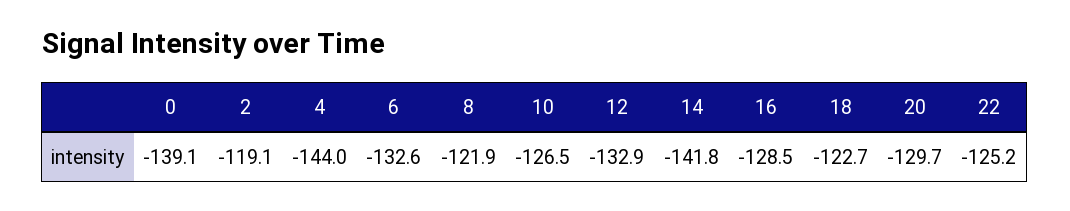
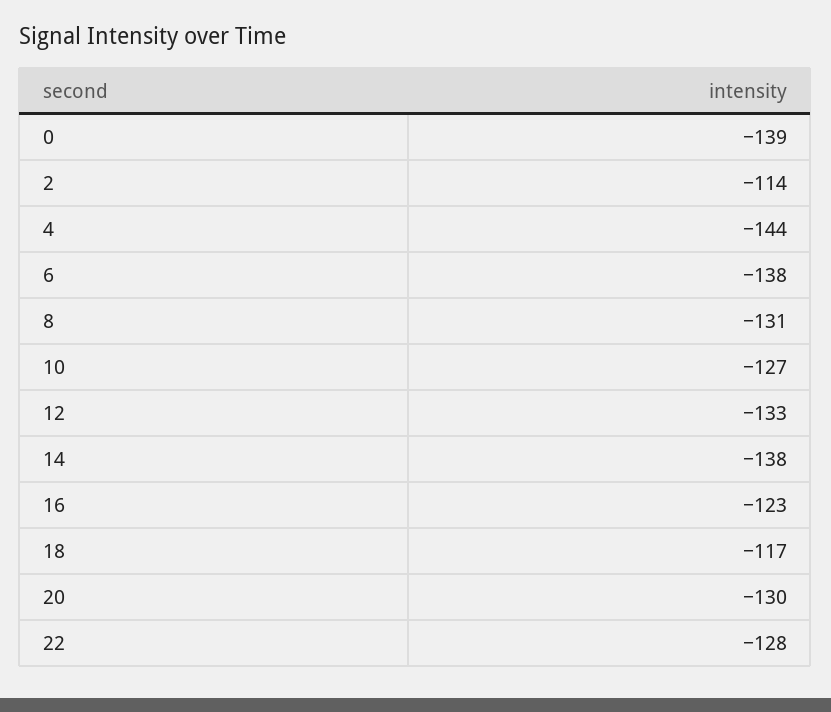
  {
    "0": -139.1,
-   "2": -119.1,
+   "2": -114,
    "4": -144,
-   "6": -132.6,
+   "6": -138,
-   "8": -121.9,
+   "8": -131,
    "10": -126.5,
    "12": -132.9,
-   "14": -141.8,
+   "14": -138,
-   "16": -128.5,
+   "16": -123,
-   "18": -122.7,
+   "18": -117,
    "20": -129.7,
-   "22": -125.2
+   "22": -128
  }

